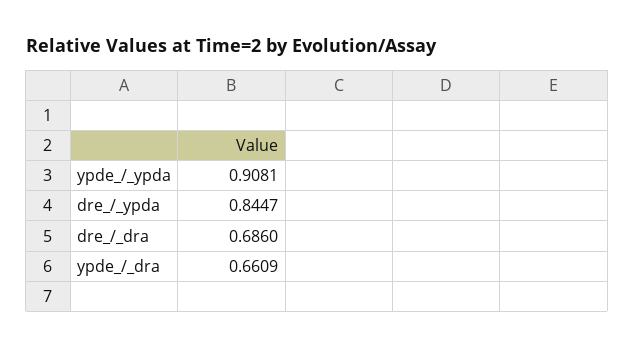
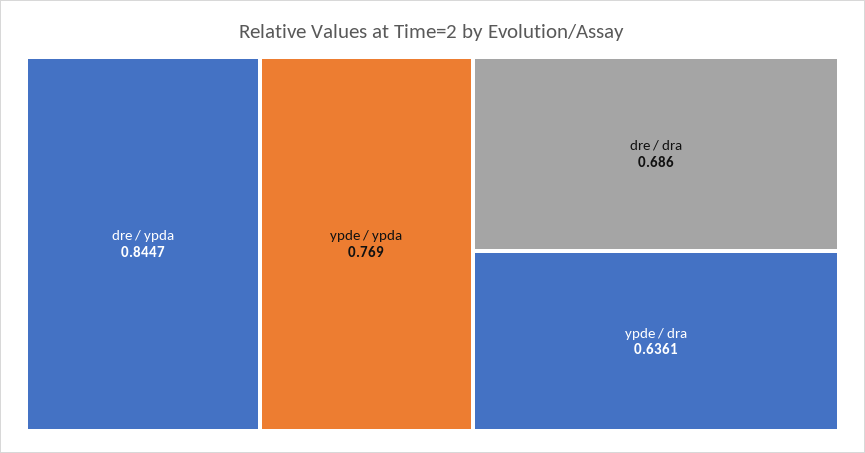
  {
-   "ypde_/_ypda": 0.9081,
+   "ypde_/_ypda": 0.769,
    "dre_/_ypda": 0.8447,
    "dre_/_dra": 0.686,
-   "ypde_/_dra": 0.6609
+   "ypde_/_dra": 0.6361
  }

